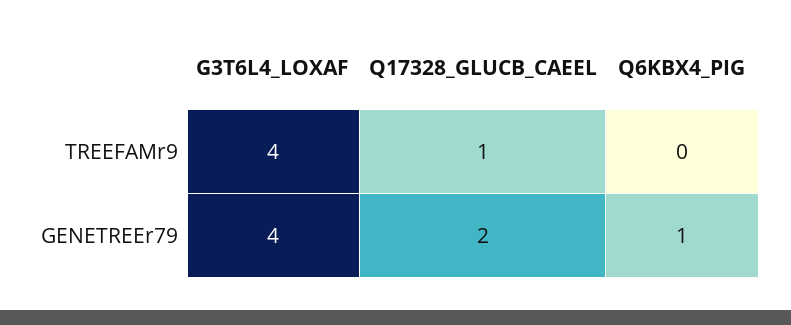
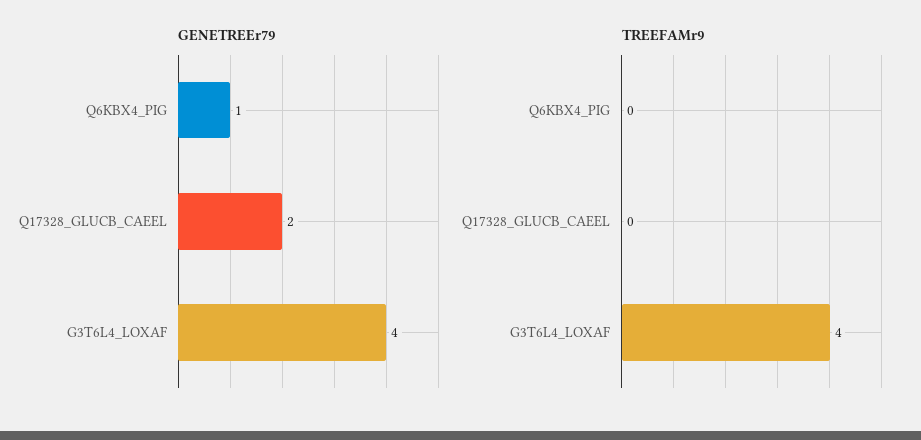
  {
    "TREEFAMr9": {
      "G3T6L4_LOXAF": 4,
-     "Q17328_GLUCB_CAEEL": 1,
+     "Q17328_GLUCB_CAEEL": 0,
      "Q6KBX4_PIG": 0
    },
    "GENETREEr79": {
      "G3T6L4_LOXAF": 4,
      "Q17328_GLUCB_CAEEL": 2,
      "Q6KBX4_PIG": 1
    }
  }

